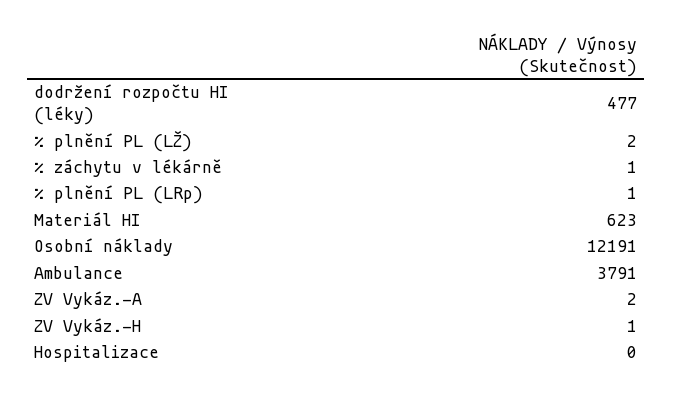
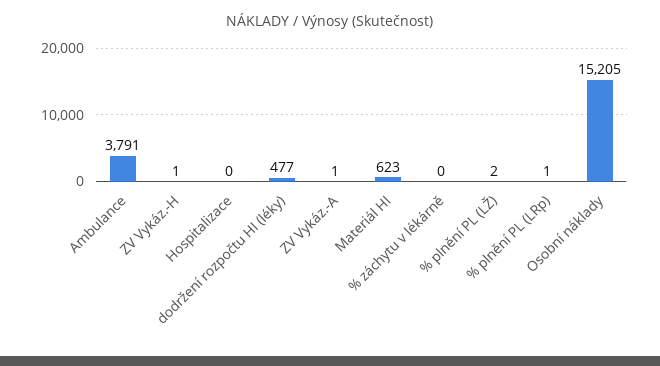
  {
    "dodržení rozpočtu HI (léky)": 477,
    "% plnění PL (LŽ)": 2,
-   "% záchytu v lékárně": 1,
+   "% záchytu v lékárně": 0,
    "% plnění PL (LRp)": 1,
    "Materiál HI": 623,
-   "Osobní náklady": 12191,
+   "Osobní náklady": 15205,
    "Ambulance": 3791,
-   "ZV Vykáz.-A": 2,
+   "ZV Vykáz.-A": 1,
    "ZV Vykáz.-H": 1,
    "Hospitalizace": 0
  }

